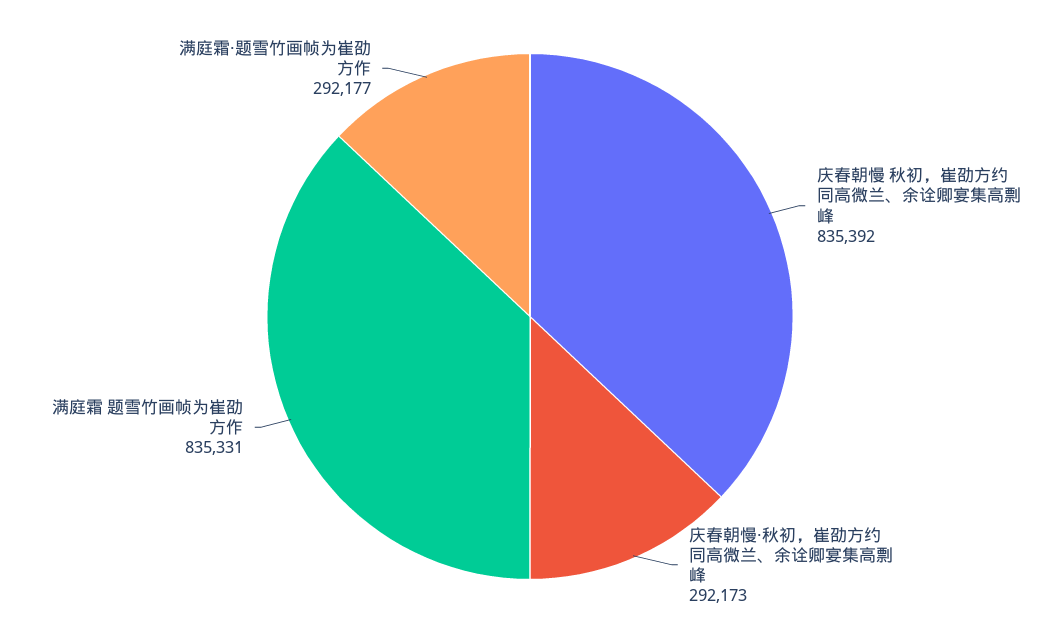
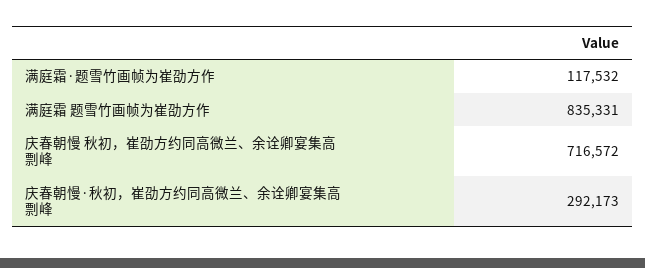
  {
-   "庆春朝慢 秋初，崔劭方约同高微兰、余诠卿宴集高剽峰": 835392,
+   "庆春朝慢 秋初，崔劭方约同高微兰、余诠卿宴集高剽峰": 716572,
    "庆春朝慢·秋初，崔劭方约同高微兰、余诠卿宴集高剽峰": 292173,
    "满庭霜 题雪竹画帧为崔劭方作": 835331,
-   "满庭霜·题雪竹画帧为崔劭方作": 292177
+   "满庭霜·题雪竹画帧为崔劭方作": 117532
  }

